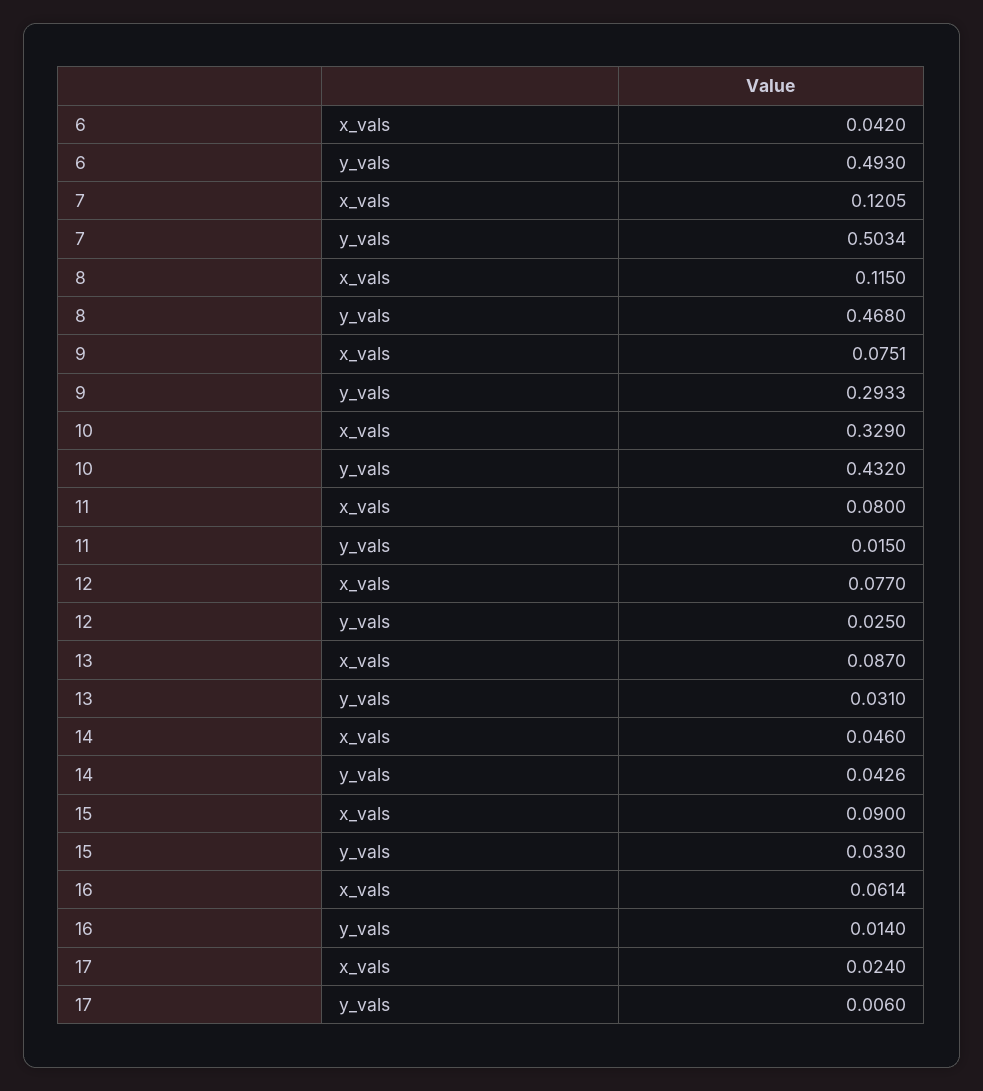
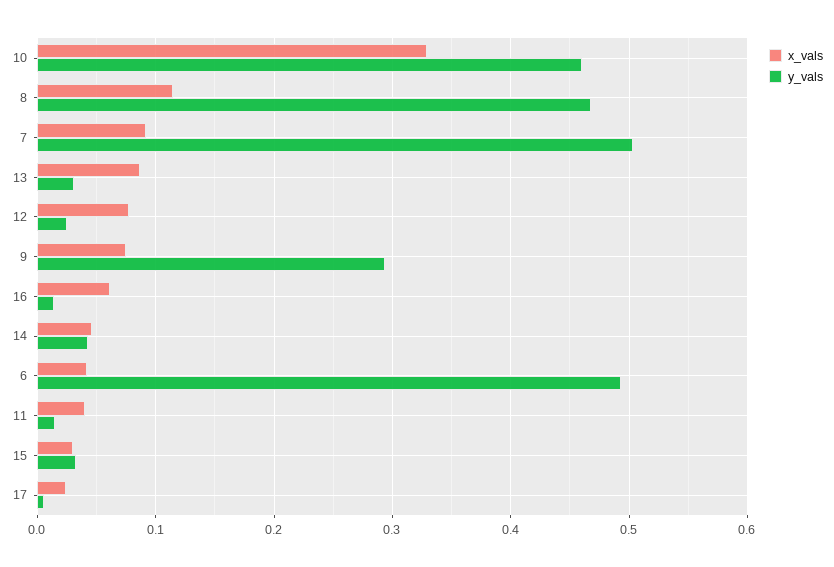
  {
    "x_vals": {
      "6": 0.042,
-     "7": 0.1205,
+     "7": 0.09,
      "8": 0.115,
      "9": 0.0751,
      "10": 0.329,
-     "11": 0.08,
+     "11": 0.04,
      "12": 0.077,
      "13": 0.087,
      "14": 0.046,
-     "15": 0.09,
+     "15": 0.03,
      "16": 0.0614,
      "17": 0.024
    },
    "y_vals": {
      "6": 0.493,
      "7": 0.5034,
      "8": 0.468,
      "9": 0.2933,
-     "10": 0.432,
+     "10": 0.46,
      "11": 0.015,
      "12": 0.025,
      "13": 0.031,
      "14": 0.0426,
      "15": 0.033,
      "16": 0.014,
      "17": 0.006
    }
  }

